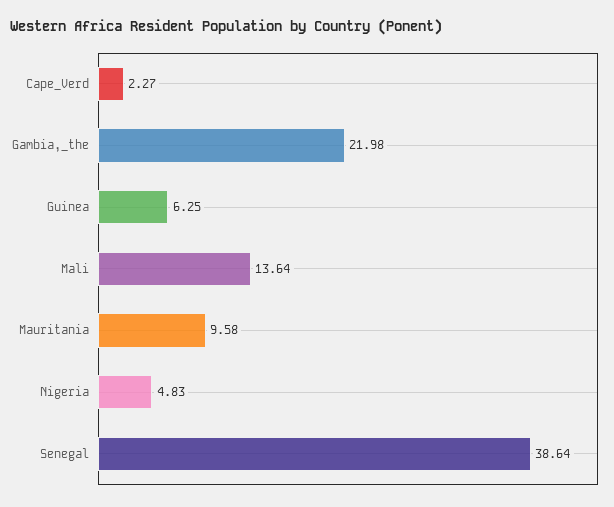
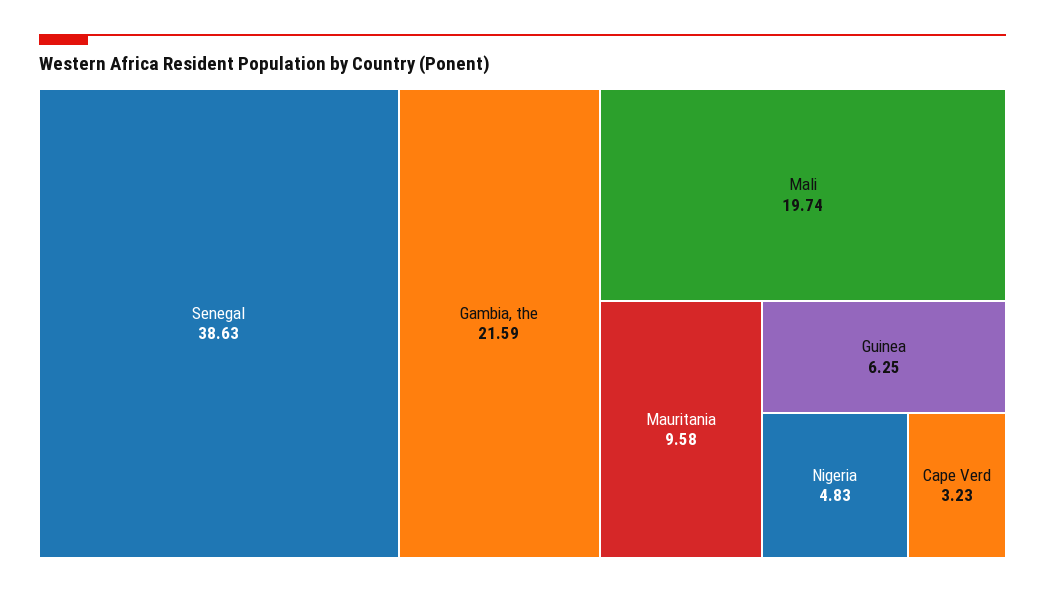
  {
-   "Cape_Verd": 2.27,
+   "Cape_Verd": 3.23,
-   "Gambia,_the": 21.98,
+   "Gambia,_the": 21.59,
    "Guinea": 6.25,
-   "Mali": 13.64,
+   "Mali": 19.74,
    "Mauritania": 9.58,
    "Nigeria": 4.83,
-   "Senegal": 38.64
+   "Senegal": 38.63
  }

